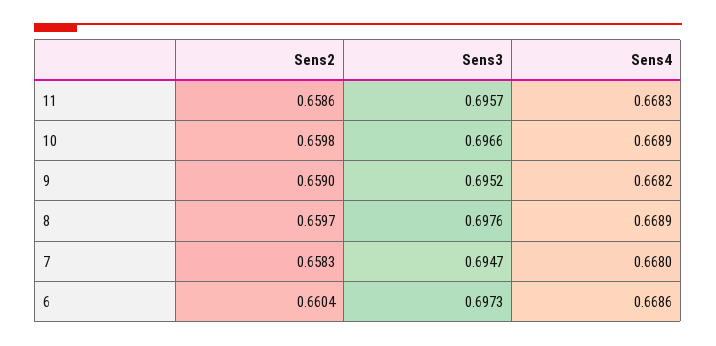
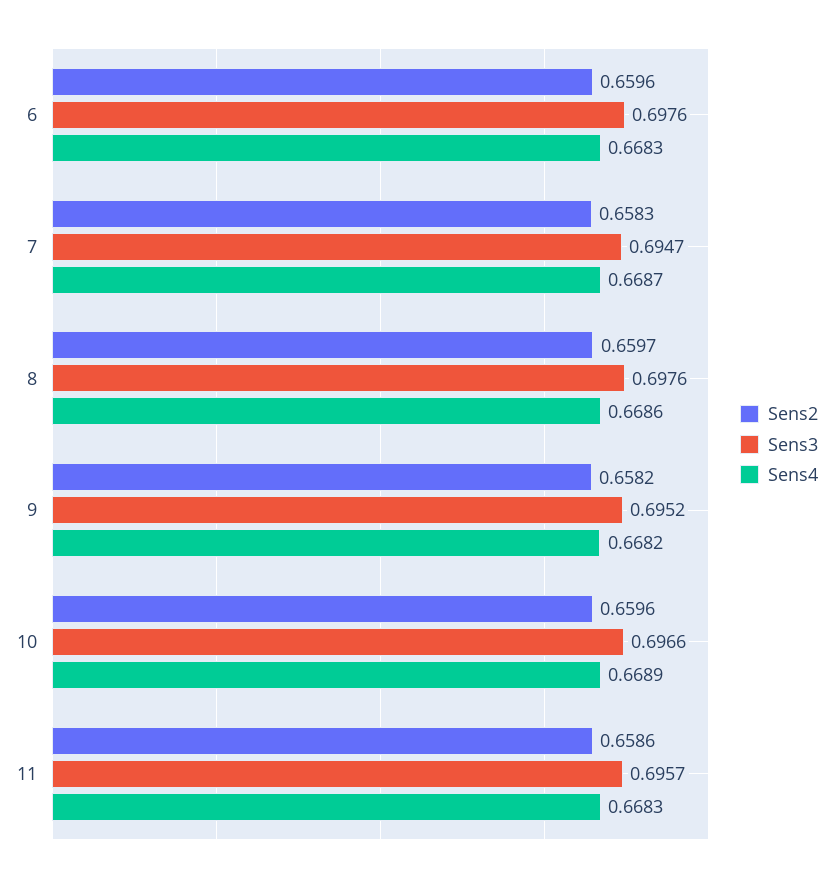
  {
    "Sens2": {
      "11": 0.6586,
-     "10": 0.6598,
+     "10": 0.6596,
-     "9": 0.659,
+     "9": 0.6582,
      "8": 0.6597,
      "7": 0.6583,
-     "6": 0.6604
+     "6": 0.6596
    },
    "Sens3": {
      "11": 0.6957,
      "10": 0.6966,
      "9": 0.6952,
      "8": 0.6976,
      "7": 0.6947,
-     "6": 0.6973
+     "6": 0.6976
    },
    "Sens4": {
      "11": 0.6683,
      "10": 0.6689,
      "9": 0.6682,
-     "8": 0.6689,
+     "8": 0.6686,
-     "7": 0.668,
+     "7": 0.6687,
-     "6": 0.6686
+     "6": 0.6683
    }
  }

